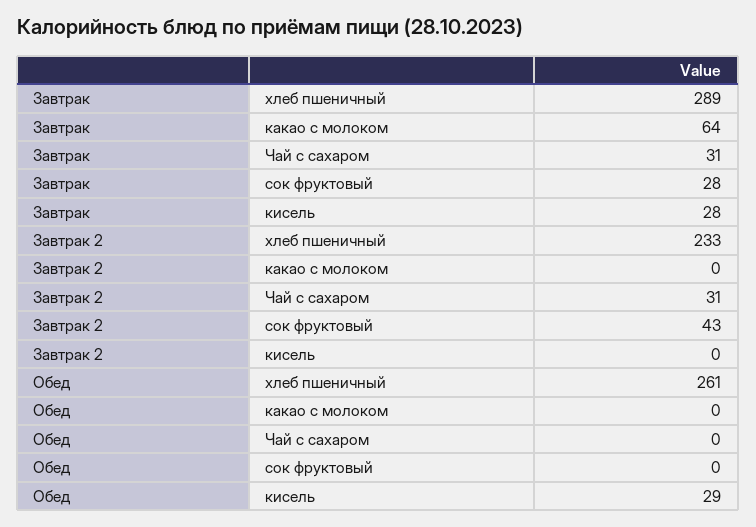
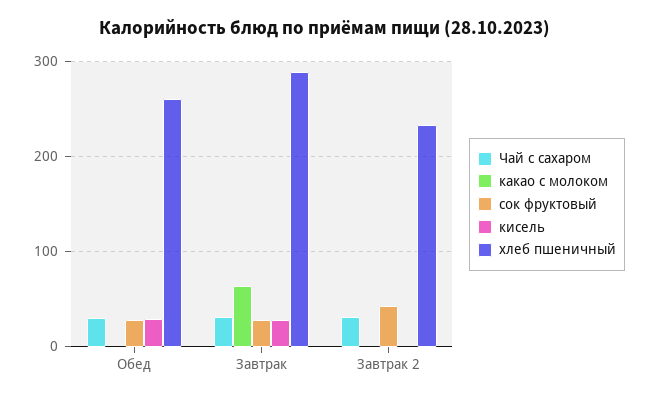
  {
    "хлеб пшеничный": {
      "Завтрак": 289,
      "Завтрак 2": 233,
      "Обед": 261
    },
    "какао с молоком": {
      "Завтрак": 64,
      "Завтрак 2": 0,
      "Обед": 0
    },
    "Чай с сахаром": {
      "Завтрак": 31,
      "Завтрак 2": 31,
-     "Обед": 0
+     "Обед": 30
    },
    "сок фруктовый": {
      "Завтрак": 28,
      "Завтрак 2": 43,
-     "Обед": 0
+     "Обед": 30
    },
    "кисель": {
      "Завтрак": 28,
      "Завтрак 2": 0,
      "Обед": 29
    }
  }

